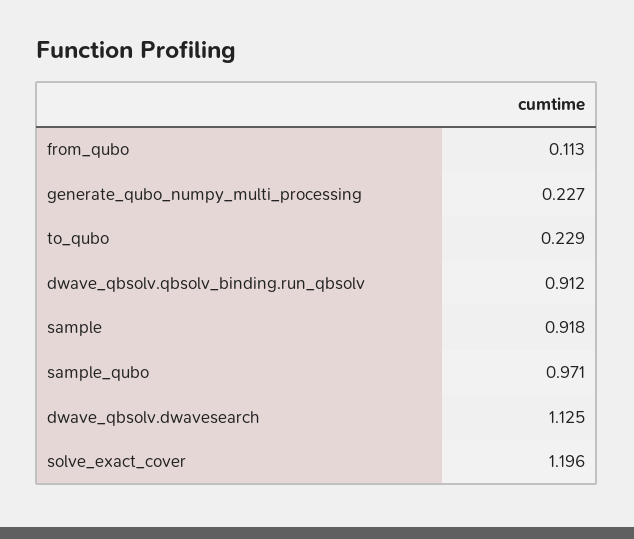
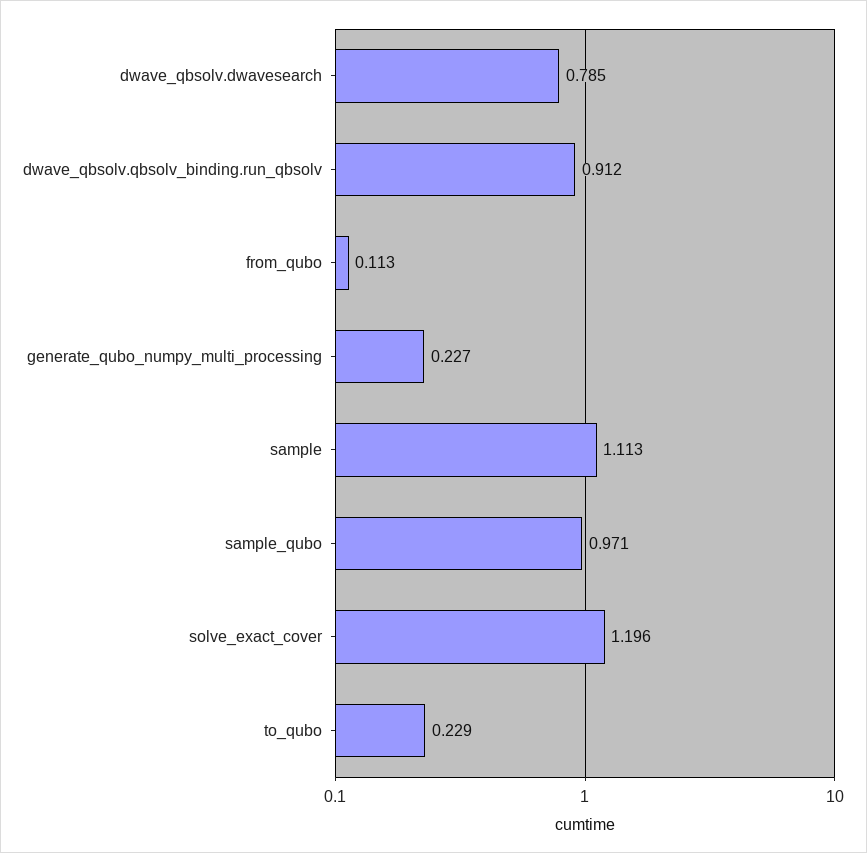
  {
    "from_qubo": 0.113,
    "generate_qubo_numpy_multi_processing": 0.227,
    "to_qubo": 0.229,
    "dwave_qbsolv.qbsolv_binding.run_qbsolv": 0.912,
-   "sample": 0.918,
+   "sample": 1.113,
    "sample_qubo": 0.971,
-   "dwave_qbsolv.dwavesearch": 1.125,
+   "dwave_qbsolv.dwavesearch": 0.785,
    "solve_exact_cover": 1.196
  }

